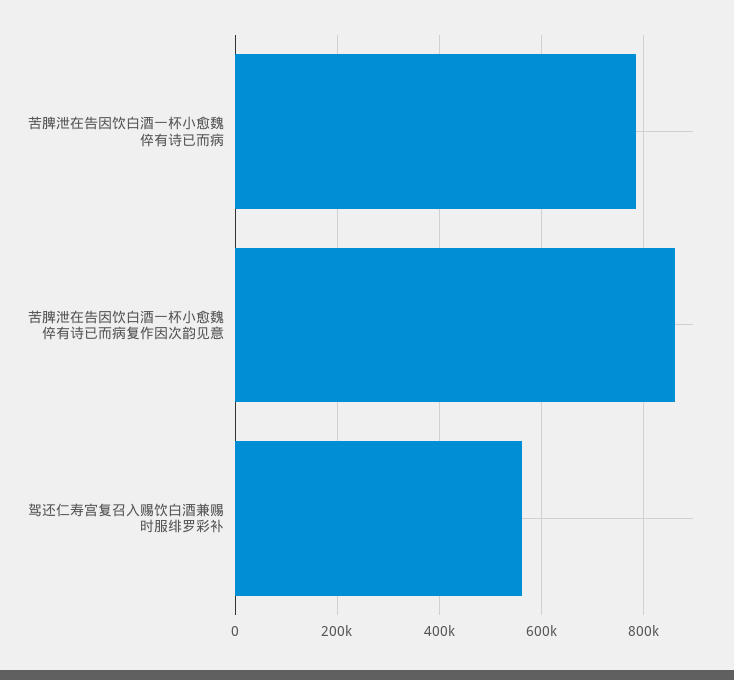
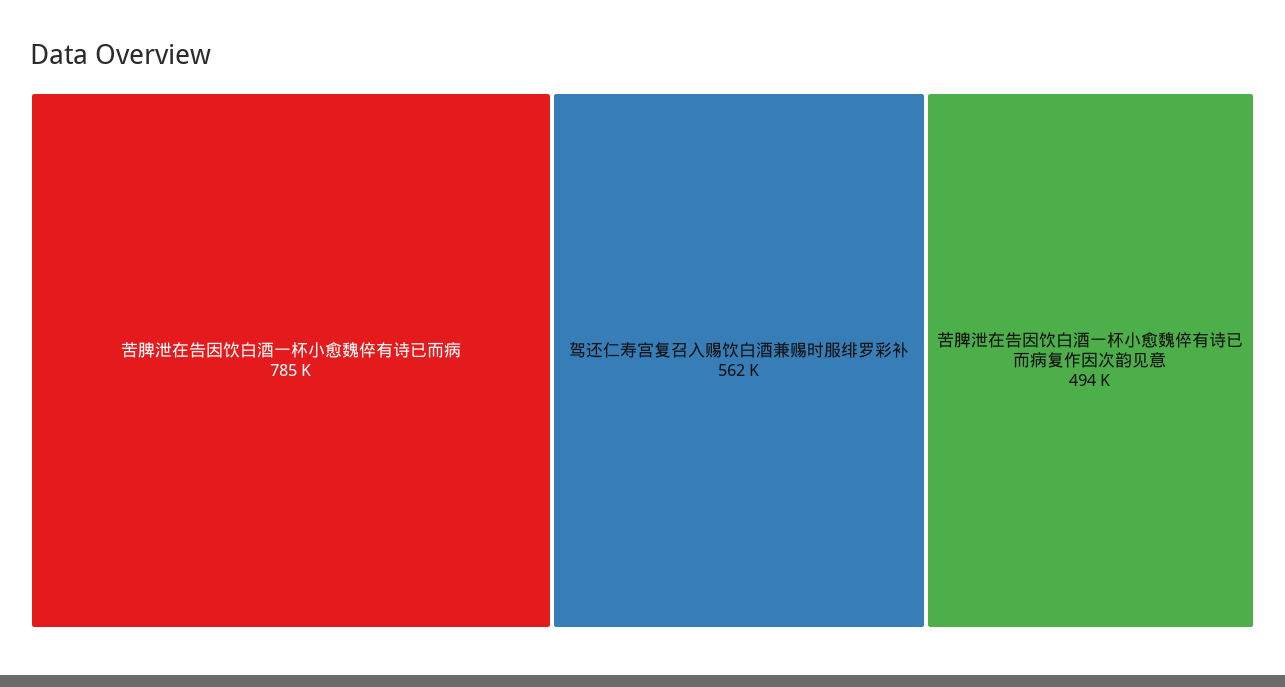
  {
    "苦脾泄在告因饮白酒一杯小愈魏倅有诗已而病": 785000,
-   "苦脾泄在告因饮白酒一杯小愈魏倅有诗已而病复作因次韵见意": 860000,
+   "苦脾泄在告因饮白酒一杯小愈魏倅有诗已而病复作因次韵见意": 494000,
    "驾还仁寿宫复召入赐饮白酒兼赐时服绯罗彩补": 562000
  }

